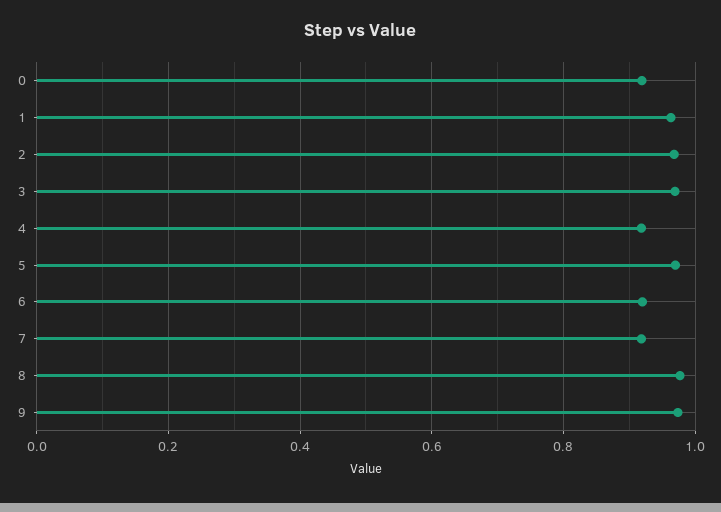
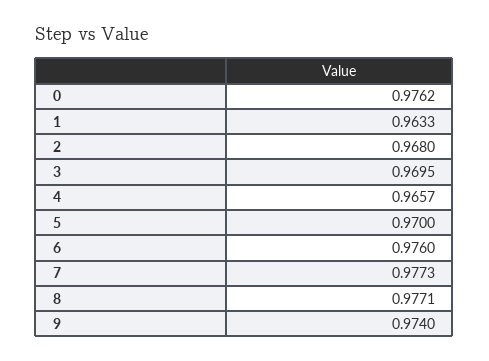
  {
-   "0": 0.92,
+   "0": 0.9762,
    "1": 0.9633,
    "2": 0.968,
    "3": 0.9695,
-   "4": 0.92,
+   "4": 0.9657,
    "5": 0.97,
-   "6": 0.92,
+   "6": 0.976,
-   "7": 0.92,
+   "7": 0.9773,
    "8": 0.9771,
    "9": 0.974
  }

